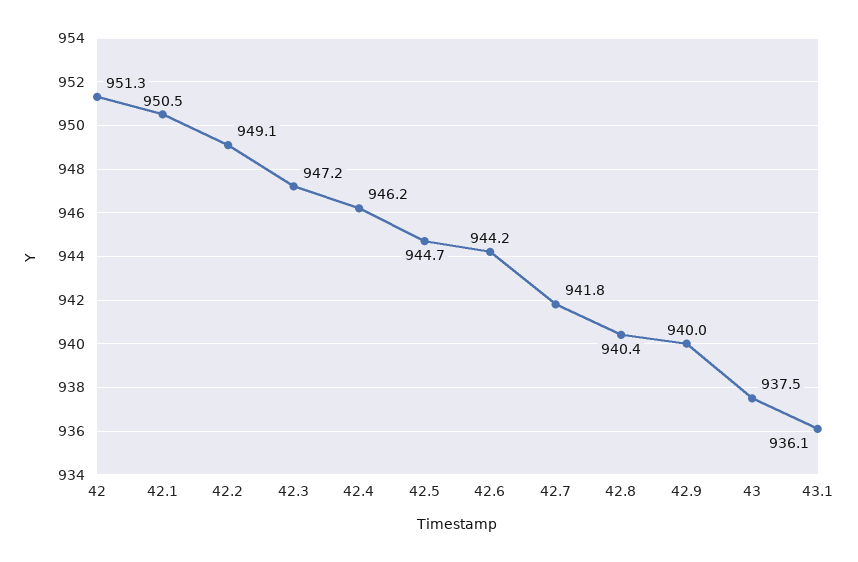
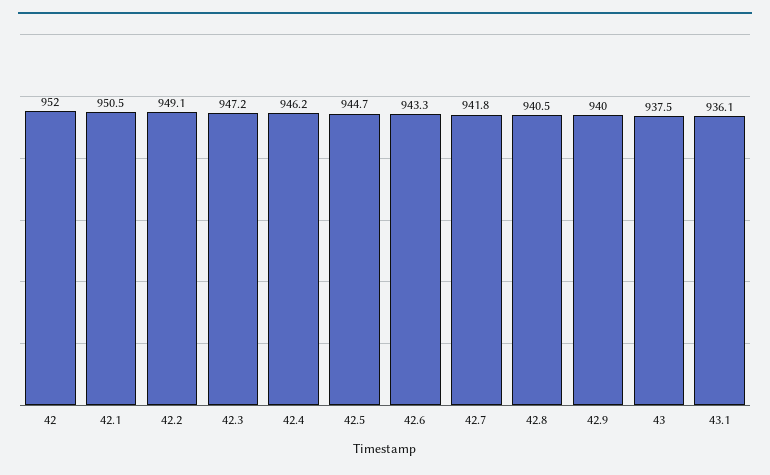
  {
-   "42": 951.3,
+   "42": 952,
    "42.1": 950.5,
    "42.2": 949.1,
    "42.3": 947.2,
    "42.4": 946.2,
    "42.5": 944.7,
-   "42.6": 944.2,
+   "42.6": 943.3,
    "42.7": 941.8,
-   "42.8": 940.4,
+   "42.8": 940.5,
    "42.9": 940,
    "43": 937.5,
    "43.1": 936.1
  }

